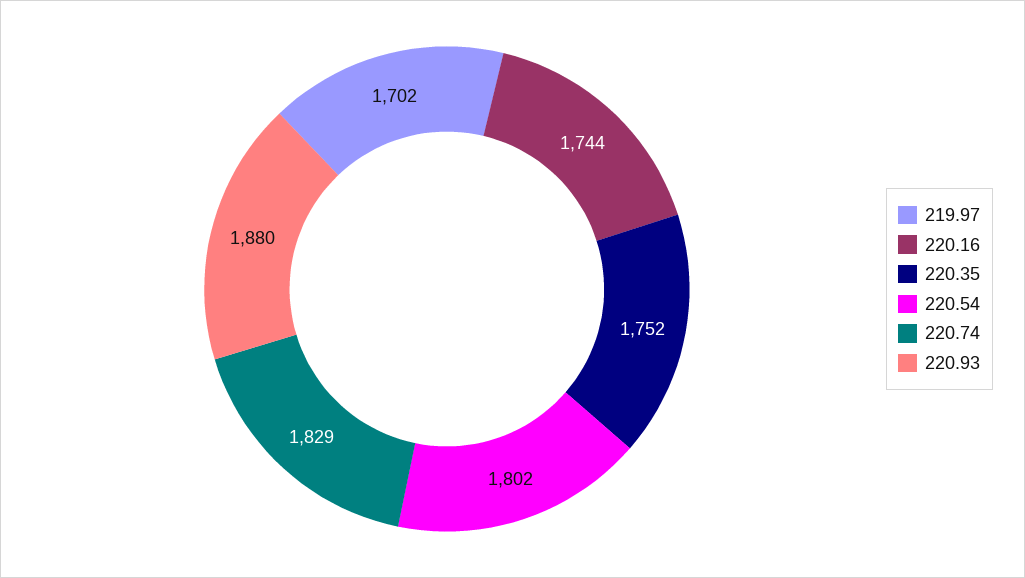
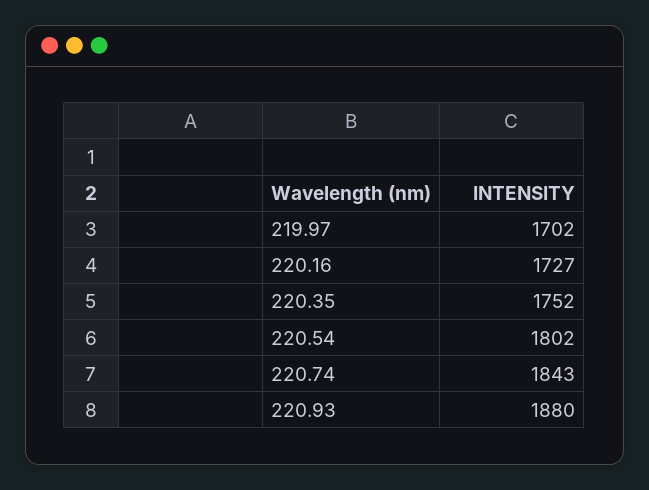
  {
    "219.97": 1702,
-   "220.16": 1744,
+   "220.16": 1727,
    "220.35": 1752,
    "220.54": 1802,
-   "220.74": 1829,
+   "220.74": 1843,
    "220.93": 1880
  }

